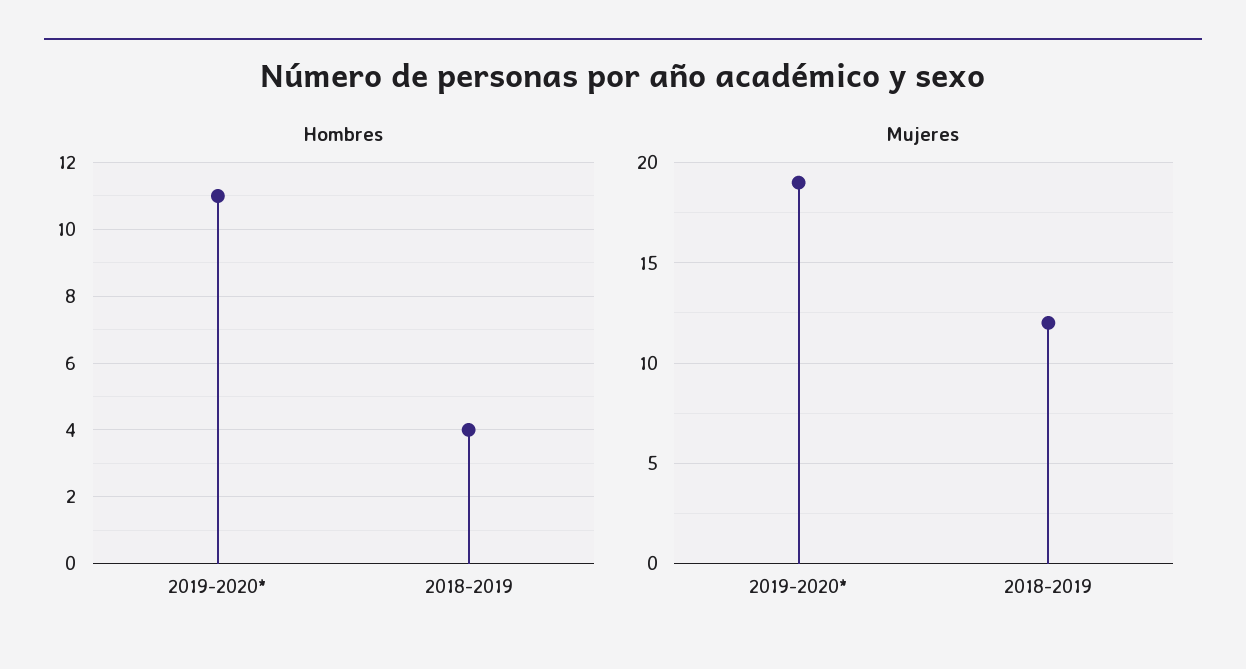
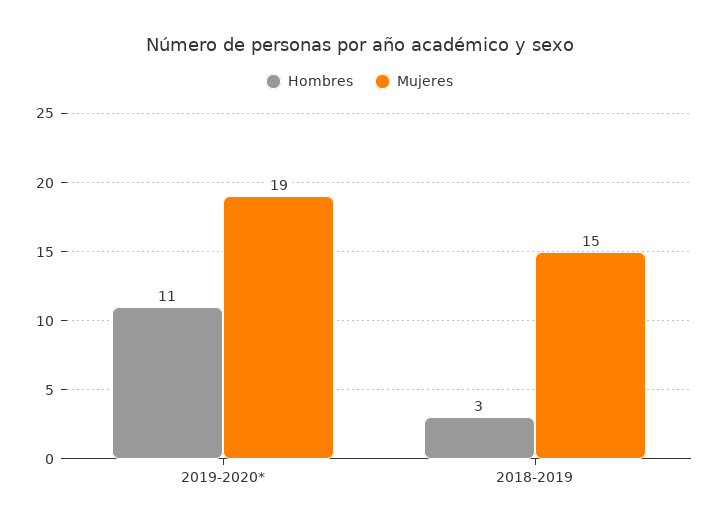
  {
    "Hombres": {
      "2019-2020*": 11,
-     "2018-2019": 4
+     "2018-2019": 3
    },
    "Mujeres": {
      "2019-2020*": 19,
-     "2018-2019": 12
+     "2018-2019": 15
    }
  }

